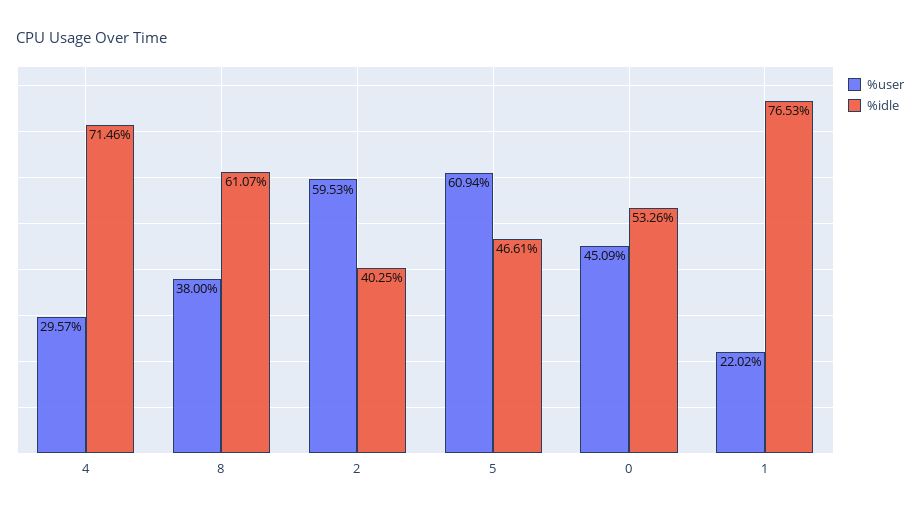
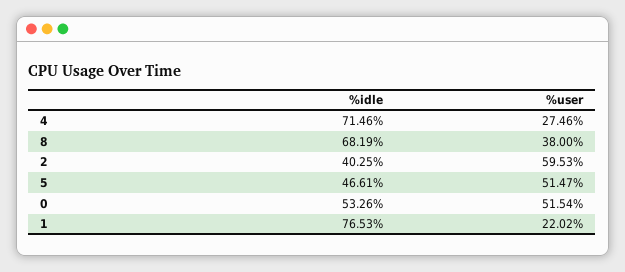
  {
    "%user": {
-     "4": 29.57,
+     "4": 27.46,
      "8": 38,
      "2": 59.53,
-     "5": 60.94,
+     "5": 51.47,
-     "0": 45.09,
+     "0": 51.54,
      "1": 22.02
    },
    "%idle": {
      "4": 71.46,
-     "8": 61.07,
+     "8": 68.19,
      "2": 40.25,
      "5": 46.61,
      "0": 53.26,
      "1": 76.53
    }
  }

